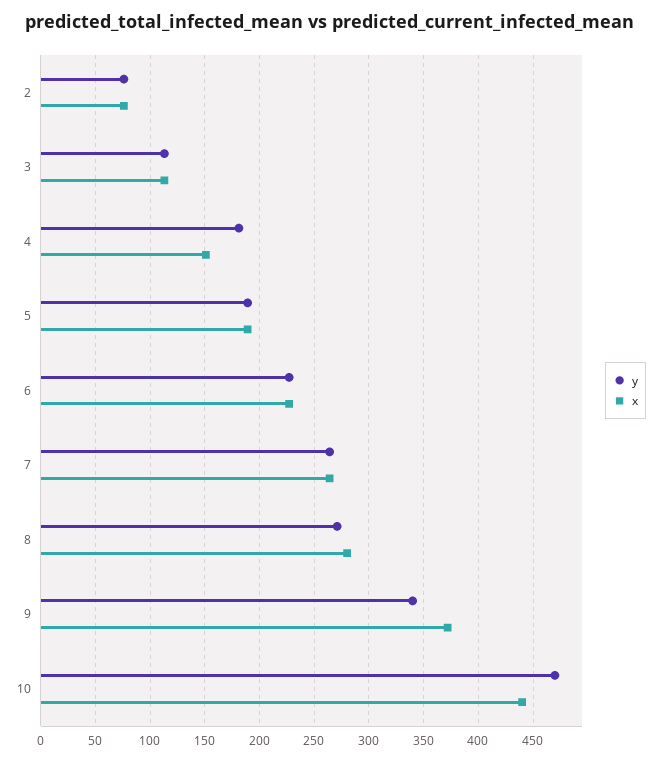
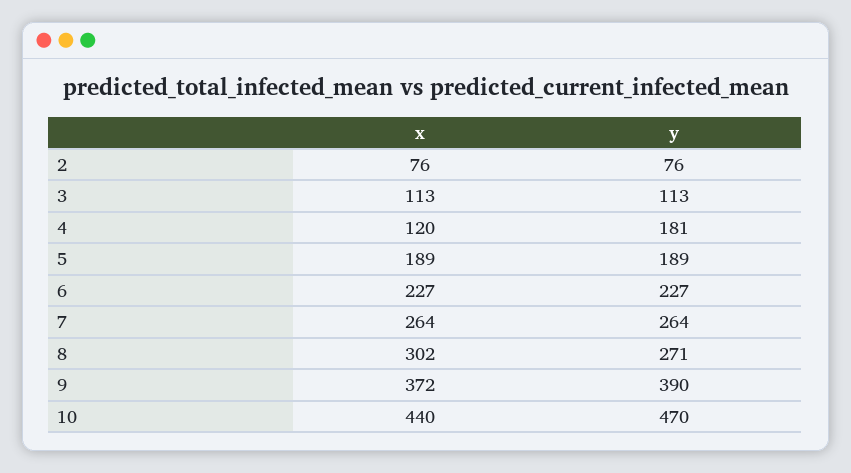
  {
    "y": {
      "2": 76,
      "3": 113,
      "4": 181,
      "5": 189,
      "6": 227,
      "7": 264,
      "8": 271,
-     "9": 340,
+     "9": 390,
      "10": 470
    },
    "x": {
      "2": 76,
      "3": 113,
-     "4": 150,
+     "4": 120,
      "5": 189,
      "6": 227,
      "7": 264,
-     "8": 280,
+     "8": 302,
      "9": 372,
      "10": 440
    }
  }

